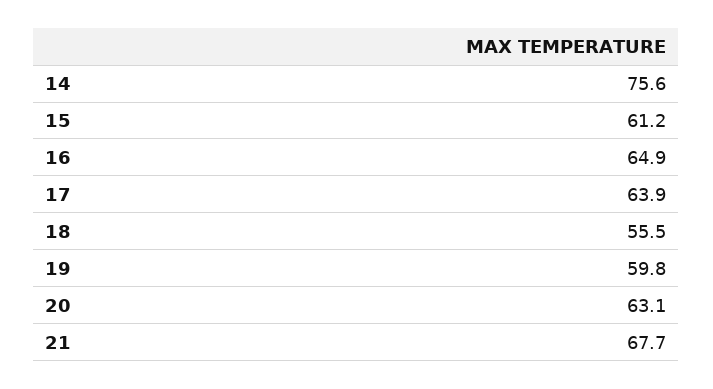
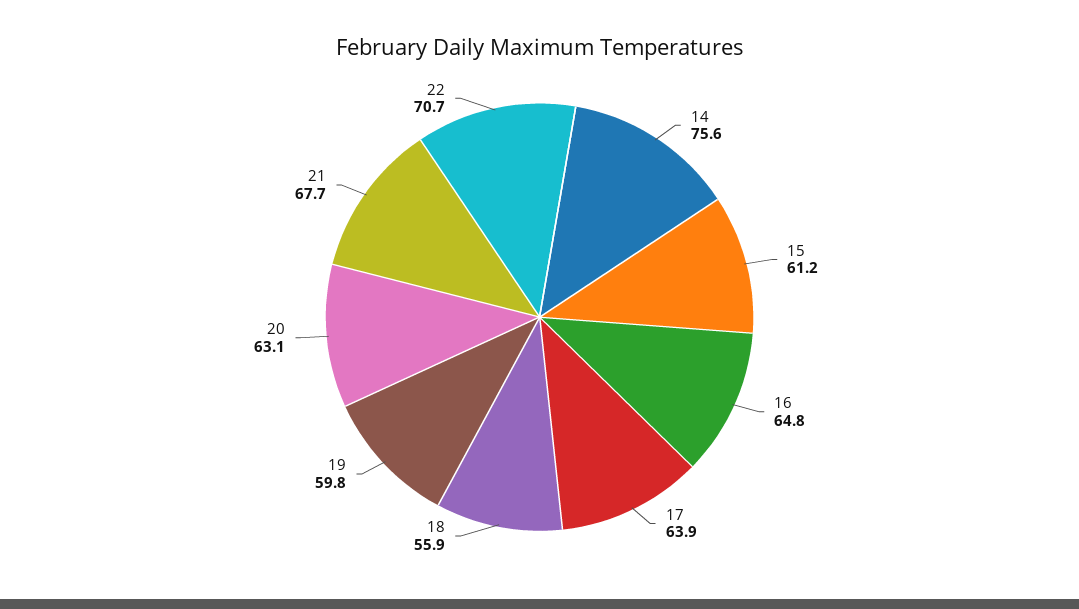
  {
    "14": 75.6,
    "15": 61.2,
-   "16": 64.9,
+   "16": 64.8,
    "17": 63.9,
-   "18": 55.5,
+   "18": 55.9,
    "19": 59.8,
    "20": 63.1,
-   "21": 67.7
+   "21": 67.7,
+   "22": 70.7
  }

